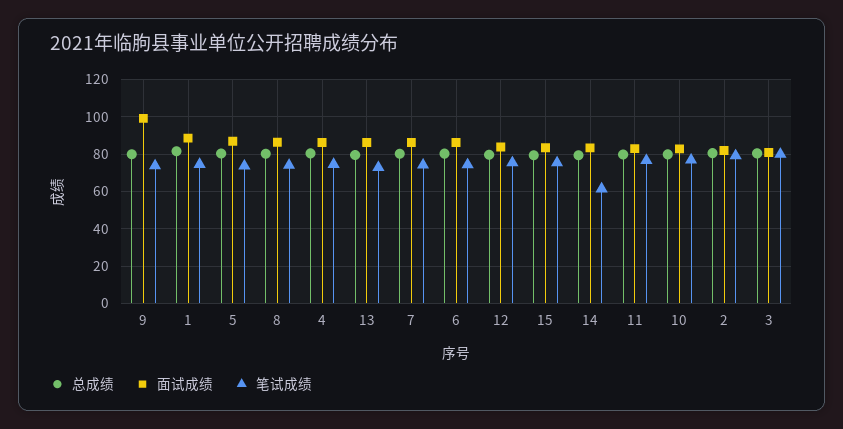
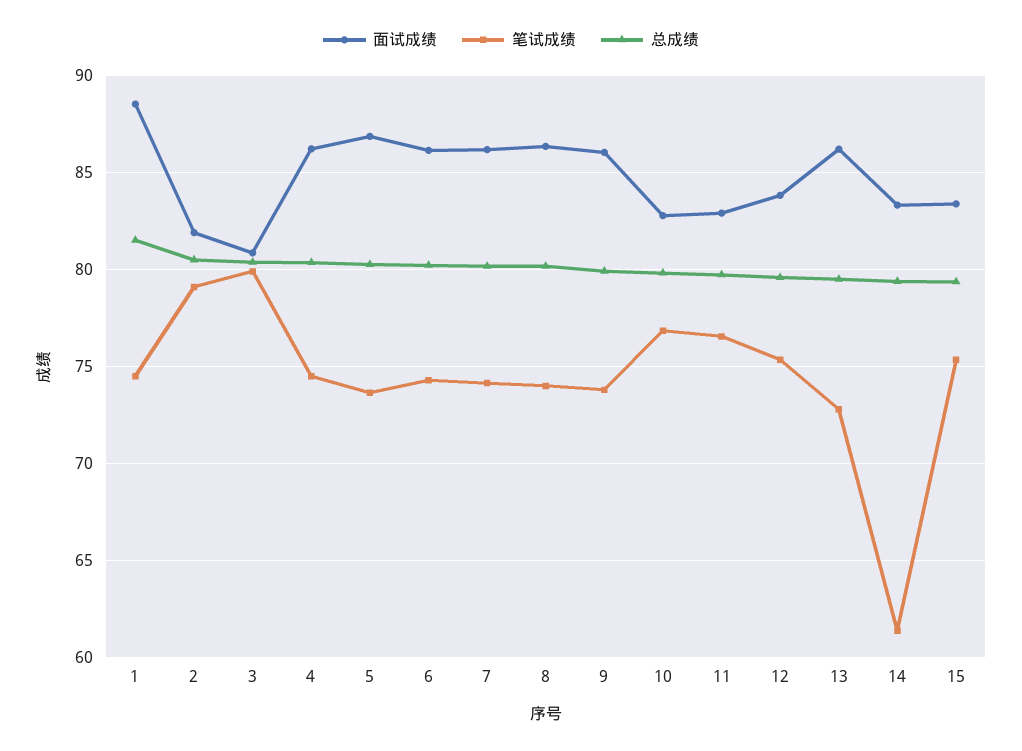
  {
    "总成绩": {
      "9": 80,
      "1": 81.5,
      "5": 80.5,
      "8": 80,
      "4": 80.5,
      "13": 79.5,
      "7": 80,
      "6": 80,
      "12": 79.5,
      "15": 79.5,
      "14": 79.5,
      "11": 79.5,
      "10": 80,
      "2": 80.5,
      "3": 80.5
    },
    "面试成绩": {
-     "9": 100,
+     "9": 86,
      "1": 88.5,
      "5": 87,
      "8": 86.5,
      "4": 86,
      "13": 86,
      "7": 86,
      "6": 86,
      "12": 84,
      "15": 83.5,
      "14": 83.5,
      "11": 83,
      "10": 83,
      "2": 82,
      "3": 81
    },
    "笔试成绩": {
      "9": 74,
      "1": 74.5,
      "5": 73.5,
      "8": 74,
      "4": 74.5,
      "13": 73,
      "7": 74,
      "6": 74.5,
      "12": 75.5,
      "15": 75.5,
      "14": 61.5,
      "11": 76.5,
      "10": 77,
      "2": 79,
      "3": 80
    }
  }

